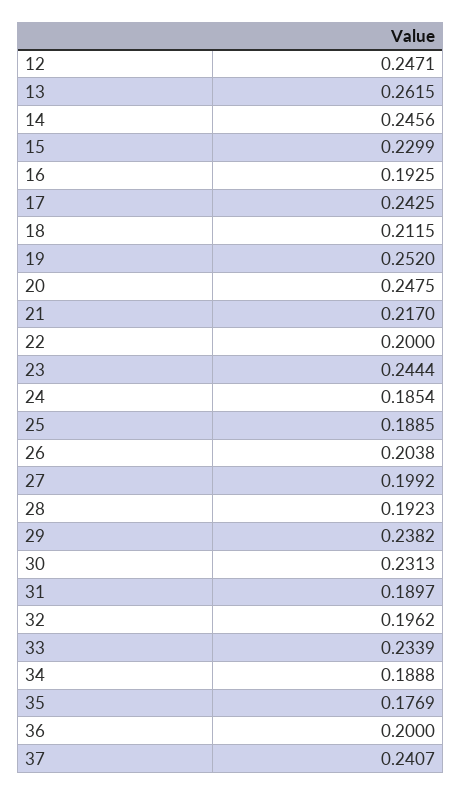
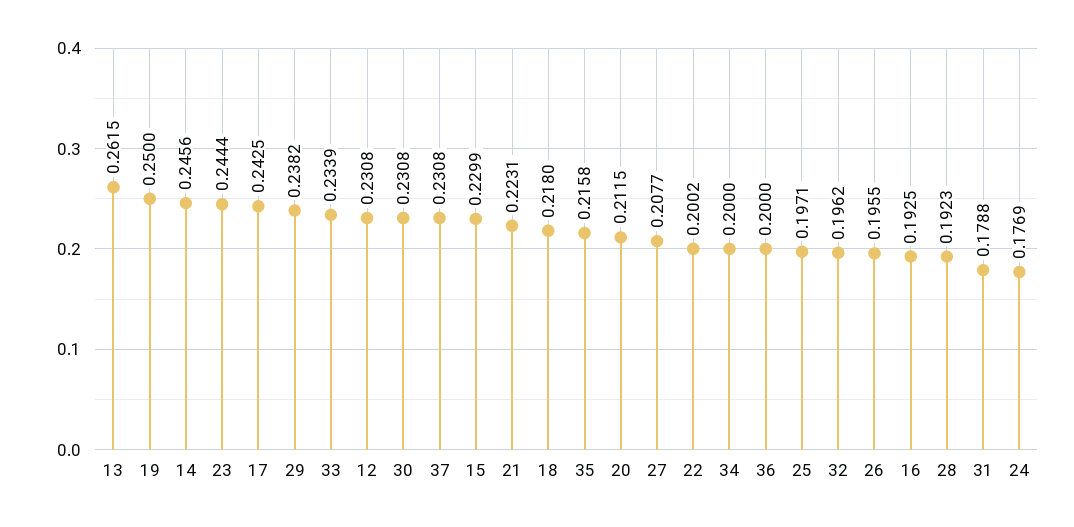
  {
-   "12": 0.2471,
+   "12": 0.2308,
    "13": 0.2615,
    "14": 0.2456,
    "15": 0.2299,
    "16": 0.1925,
    "17": 0.2425,
-   "18": 0.2115,
+   "18": 0.218,
-   "19": 0.252,
+   "19": 0.25,
-   "20": 0.2475,
+   "20": 0.2115,
-   "21": 0.217,
+   "21": 0.2231,
-   "22": 0.2,
+   "22": 0.2002,
    "23": 0.2444,
-   "24": 0.1854,
+   "24": 0.1769,
-   "25": 0.1885,
+   "25": 0.1971,
-   "26": 0.2038,
+   "26": 0.1955,
-   "27": 0.1992,
+   "27": 0.2077,
    "28": 0.1923,
    "29": 0.2382,
-   "30": 0.2313,
+   "30": 0.2308,
-   "31": 0.1897,
+   "31": 0.1788,
    "32": 0.1962,
    "33": 0.2339,
-   "34": 0.1888,
+   "34": 0.2,
-   "35": 0.1769,
+   "35": 0.2158,
    "36": 0.2,
-   "37": 0.2407
+   "37": 0.2308
  }

